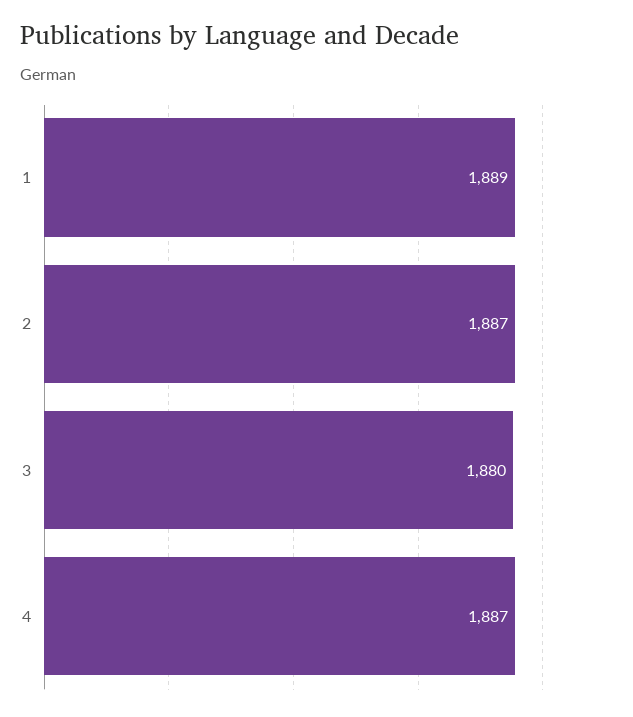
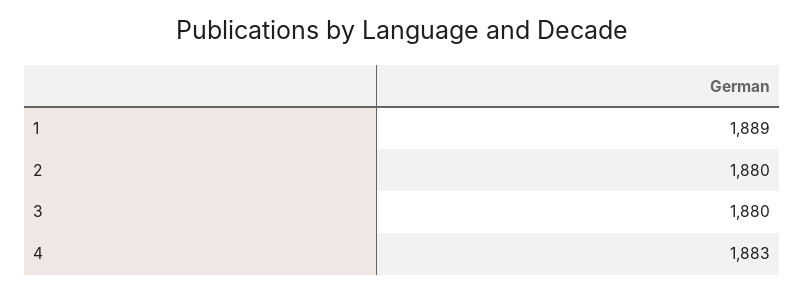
  {
    "1": 1889,
-   "2": 1887,
+   "2": 1880,
    "3": 1880,
-   "4": 1887
+   "4": 1883
  }

